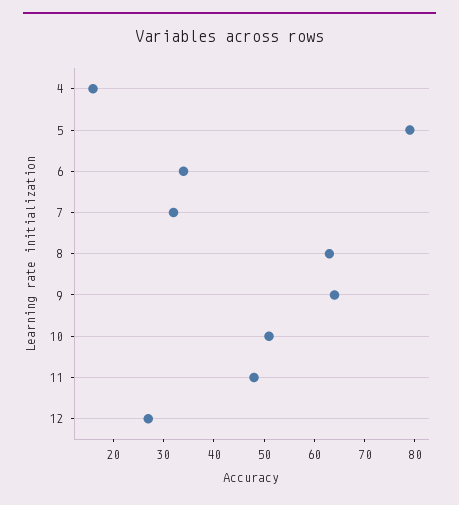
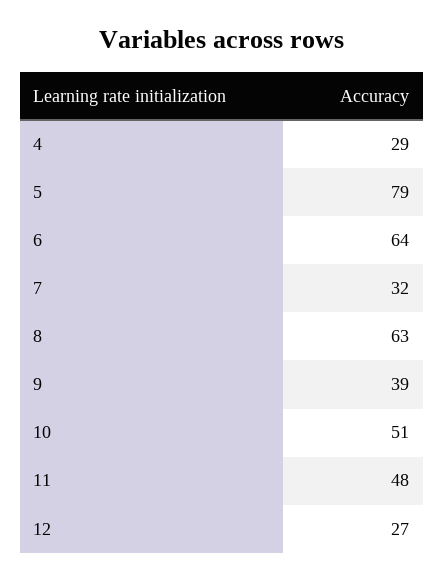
  {
-   "4": 15,
+   "4": 29,
    "5": 79,
-   "6": 35,
+   "6": 64,
    "7": 32,
    "8": 63,
-   "9": 65,
+   "9": 39,
    "10": 51,
    "11": 48,
    "12": 27
  }

